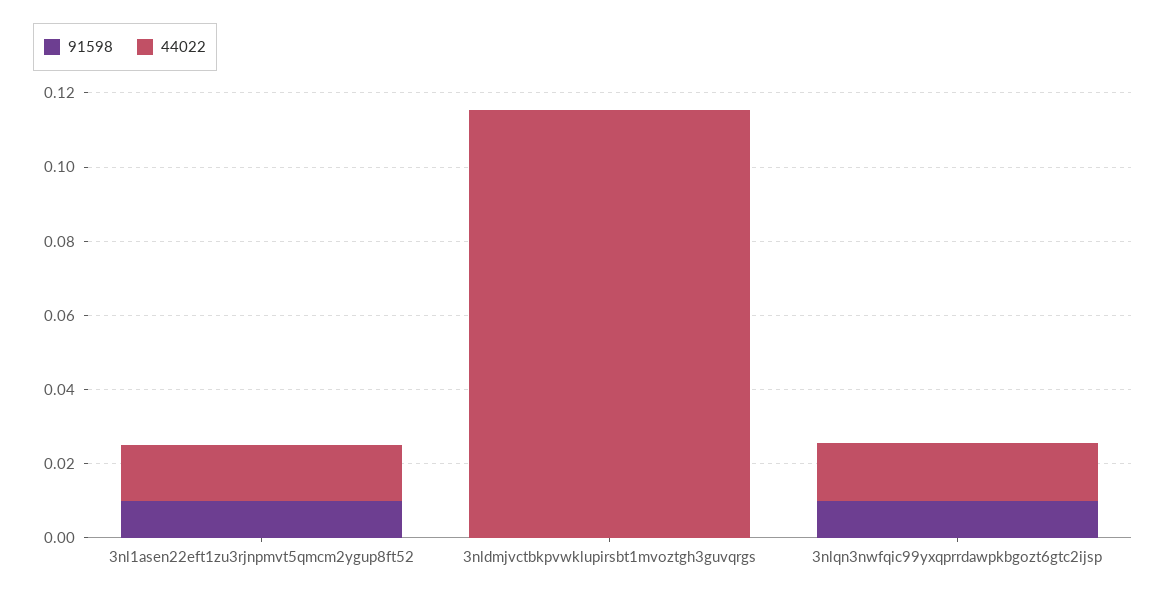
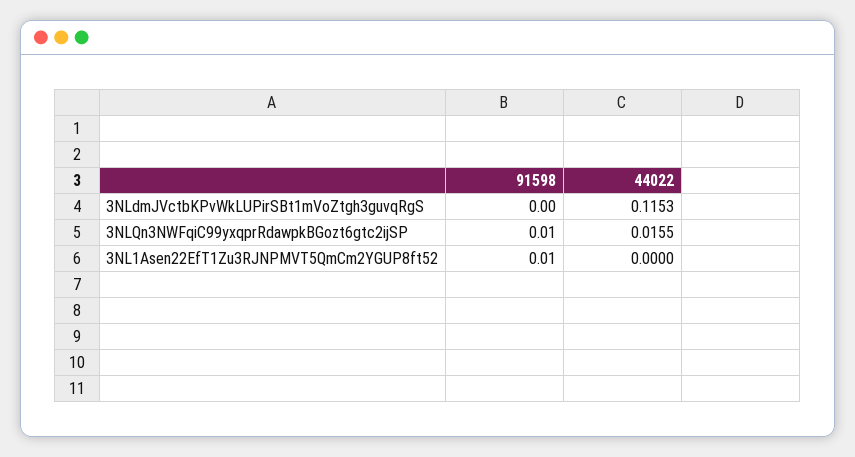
  {
    "91598": {
      "3nl1asen22eft1zu3rjnpmvt5qmcm2ygup8ft52": 0.01,
      "3nldmjvctbkpvwklupirsbt1mvoztgh3guvqrgs": 0,
      "3nlqn3nwfqic99yxqprrdawpkbgozt6gtc2ijsp": 0.01
    },
    "44022": {
-     "3nl1asen22eft1zu3rjnpmvt5qmcm2ygup8ft52": 0.015,
+     "3nl1asen22eft1zu3rjnpmvt5qmcm2ygup8ft52": 0,
      "3nldmjvctbkpvwklupirsbt1mvoztgh3guvqrgs": 0.1153,
      "3nlqn3nwfqic99yxqprrdawpkbgozt6gtc2ijsp": 0.0155
    }
  }

